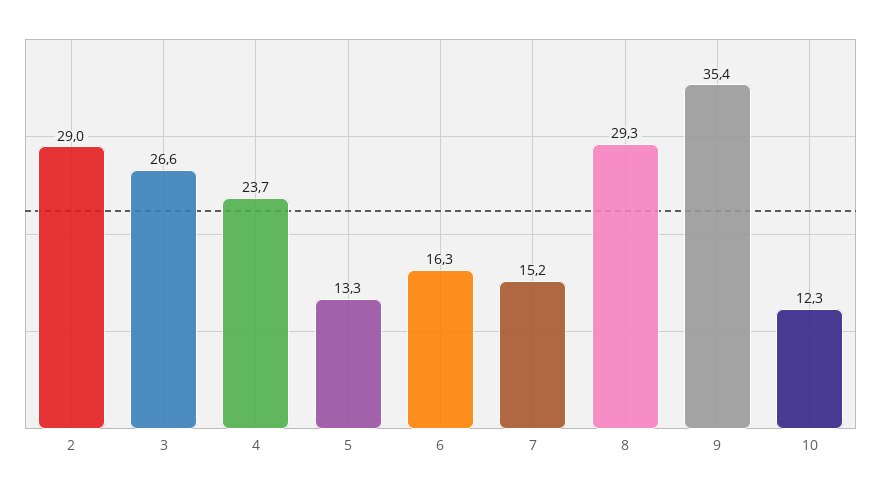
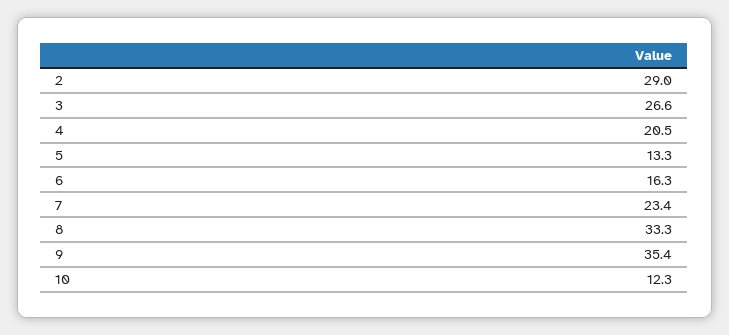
  {
    "2": 29,
    "3": 26.6,
-   "4": 23.7,
+   "4": 20.5,
    "5": 13.3,
    "6": 16.3,
-   "7": 15.2,
+   "7": 23.4,
-   "8": 29.3,
+   "8": 33.3,
    "9": 35.4,
    "10": 12.3
  }

